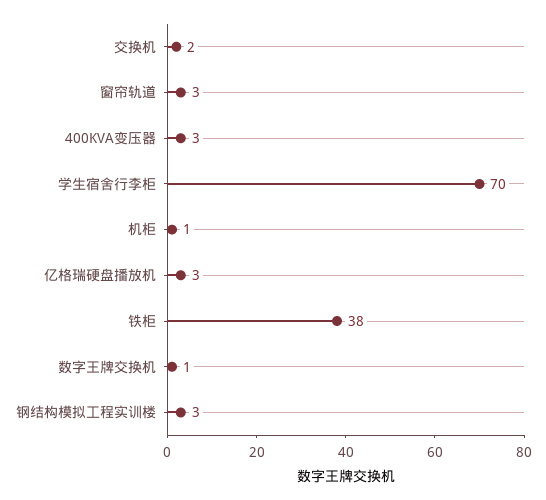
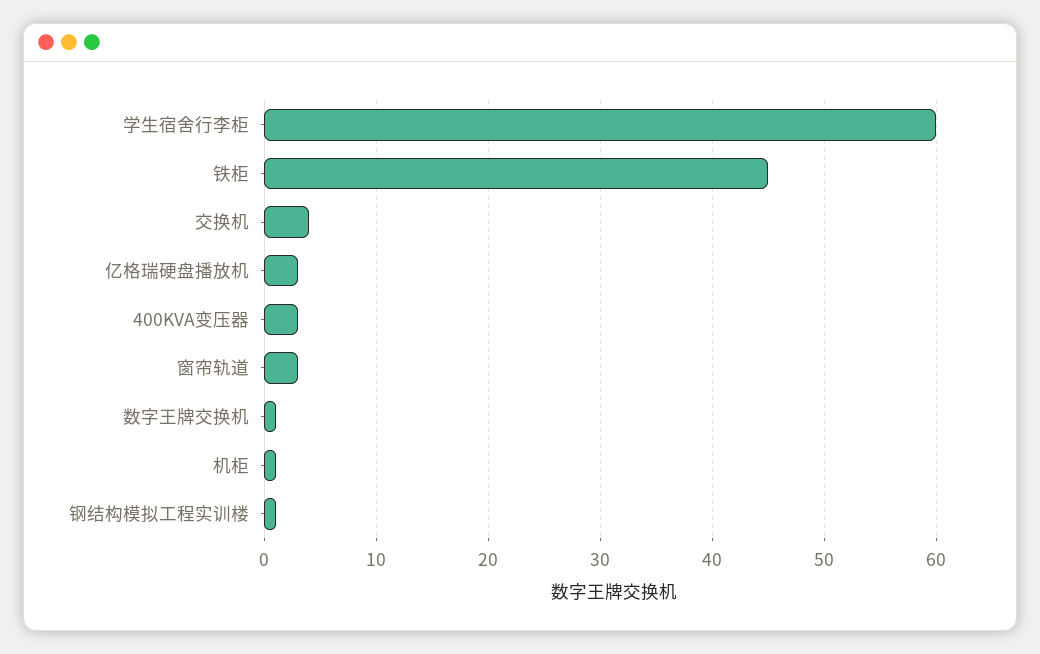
  {
-   "交换机": 2,
+   "交换机": 4,
    "窗帘轨道": 3,
    "400KVA变压器": 3,
-   "学生宿舍行李柜": 70,
+   "学生宿舍行李柜": 60,
    "机柜": 1,
    "亿格瑞硬盘播放机": 3,
-   "铁柜": 38,
+   "铁柜": 45,
    "数字王牌交换机": 1,
-   "钢结构模拟工程实训楼": 3
+   "钢结构模拟工程实训楼": 1
  }

